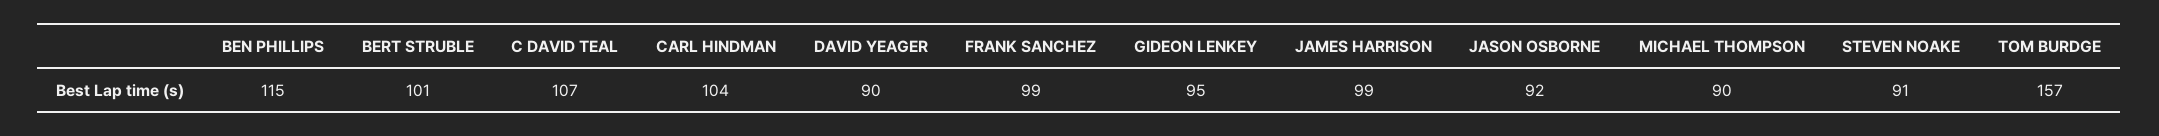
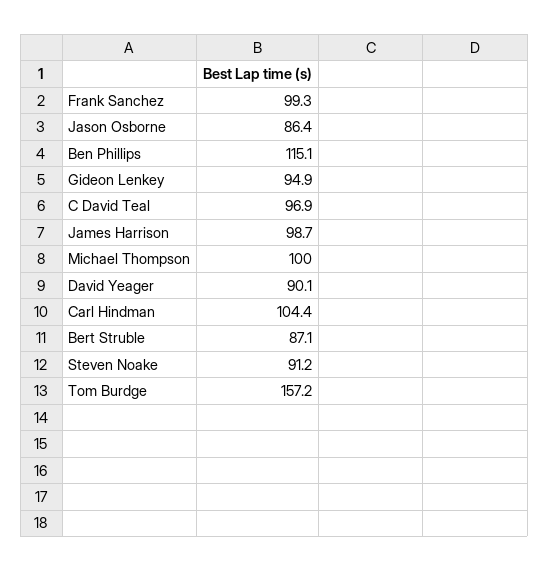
  {
    "BEN PHILLIPS": 115.1,
-   "BERT STRUBLE": 101,
+   "BERT STRUBLE": 87.1,
-   "C DAVID TEAL": 107,
+   "C DAVID TEAL": 96.9,
    "CARL HINDMAN": 104.4,
    "DAVID YEAGER": 90.1,
    "FRANK SANCHEZ": 99.3,
    "GIDEON LENKEY": 94.9,
    "JAMES HARRISON": 98.7,
-   "JASON OSBORNE": 92,
+   "JASON OSBORNE": 86.4,
-   "MICHAEL THOMPSON": 90,
+   "MICHAEL THOMPSON": 100,
    "STEVEN NOAKE": 91.2,
    "TOM BURDGE": 157.2
  }

